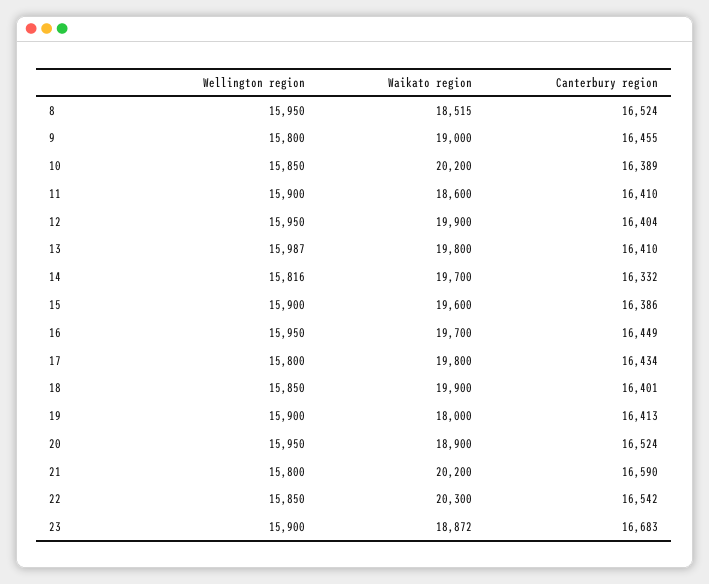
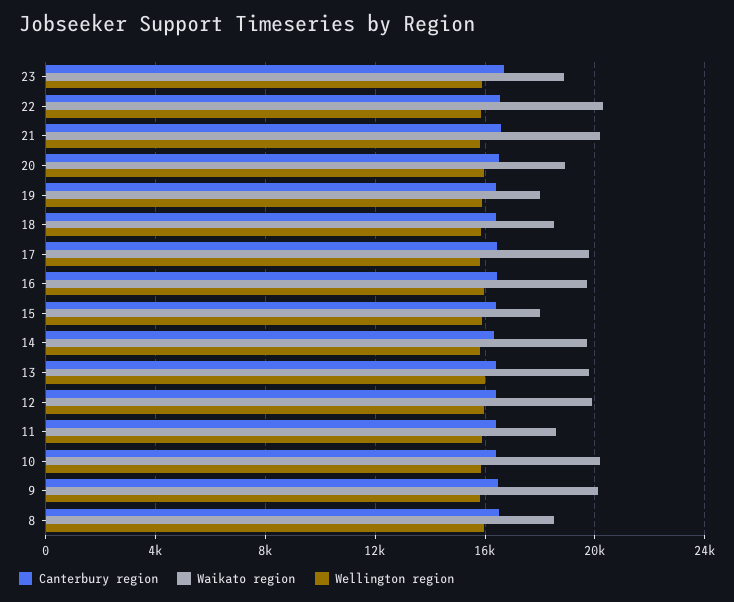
  {
    "Wellington region": {
      "8": 15950,
      "9": 15800,
      "10": 15850,
      "11": 15900,
      "12": 15950,
      "13": 15987,
      "14": 15816,
      "15": 15900,
      "16": 15950,
      "17": 15800,
      "18": 15850,
      "19": 15900,
      "20": 15950,
      "21": 15800,
      "22": 15850,
      "23": 15900
    },
    "Waikato region": {
      "8": 18515,
-     "9": 19000,
+     "9": 20000,
      "10": 20200,
      "11": 18600,
      "12": 19900,
      "13": 19800,
      "14": 19700,
-     "15": 19600,
+     "15": 18000,
      "16": 19700,
      "17": 19800,
-     "18": 19900,
+     "18": 18500,
      "19": 18000,
      "20": 18900,
      "21": 20200,
      "22": 20300,
      "23": 18872
    },
    "Canterbury region": {
      "8": 16524,
      "9": 16455,
      "10": 16389,
      "11": 16410,
      "12": 16404,
      "13": 16410,
      "14": 16332,
      "15": 16386,
      "16": 16449,
      "17": 16434,
      "18": 16401,
      "19": 16413,
      "20": 16524,
      "21": 16590,
      "22": 16542,
      "23": 16683
    }
  }

